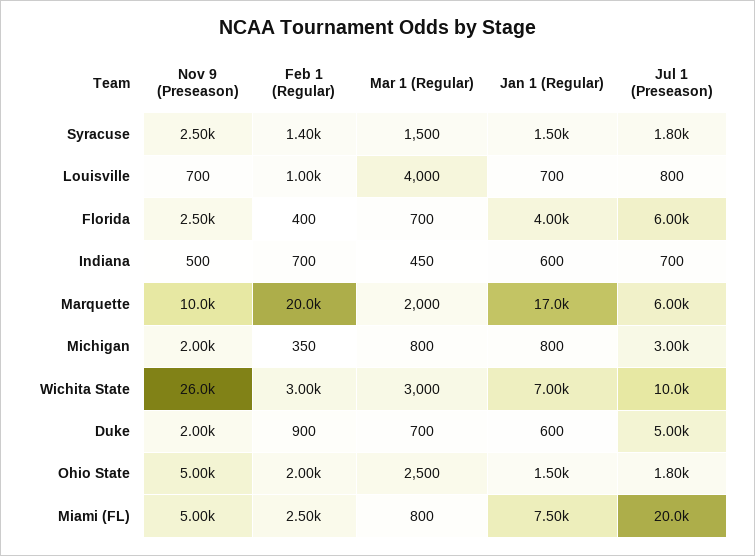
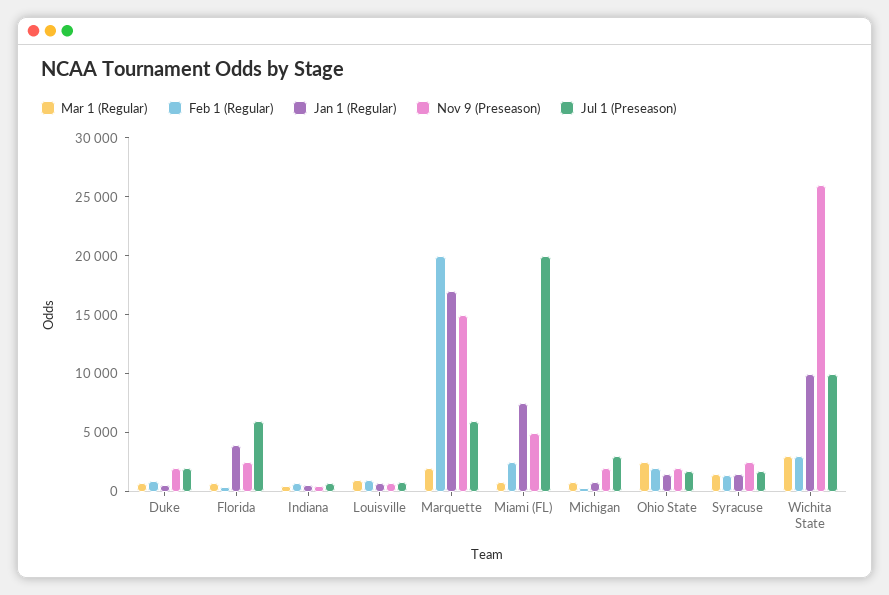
  {
    "Nov 9 (Preseason)": {
      "Syracuse": 2500,
      "Louisville": 700,
      "Florida": 2500,
      "Indiana": 500,
-     "Marquette": 10000,
+     "Marquette": 15000,
      "Michigan": 2000,
      "Wichita State": 26000,
      "Duke": 2000,
-     "Ohio State": 5000,
+     "Ohio State": 2000,
      "Miami (FL)": 5000
    },
    "Feb 1 (Regular)": {
      "Syracuse": 1400,
      "Louisville": 1000,
      "Florida": 400,
      "Indiana": 700,
      "Marquette": 20000,
      "Michigan": 350,
      "Wichita State": 3000,
      "Duke": 900,
      "Ohio State": 2000,
      "Miami (FL)": 2500
    },
    "Mar 1 (Regular)": {
      "Syracuse": 1500,
-     "Louisville": 4000,
+     "Louisville": 1000,
      "Florida": 700,
      "Indiana": 450,
      "Marquette": 2000,
      "Michigan": 800,
      "Wichita State": 3000,
      "Duke": 700,
      "Ohio State": 2500,
      "Miami (FL)": 800
    },
    "Jan 1 (Regular)": {
      "Syracuse": 1500,
      "Louisville": 700,
      "Florida": 4000,
      "Indiana": 600,
      "Marquette": 17000,
      "Michigan": 800,
-     "Wichita State": 7000,
+     "Wichita State": 10000,
      "Duke": 600,
      "Ohio State": 1500,
      "Miami (FL)": 7500
    },
    "Jul 1 (Preseason)": {
      "Syracuse": 1800,
      "Louisville": 800,
      "Florida": 6000,
      "Indiana": 700,
      "Marquette": 6000,
      "Michigan": 3000,
      "Wichita State": 10000,
-     "Duke": 5000,
+     "Duke": 2000,
      "Ohio State": 1800,
      "Miami (FL)": 20000
    }
  }

